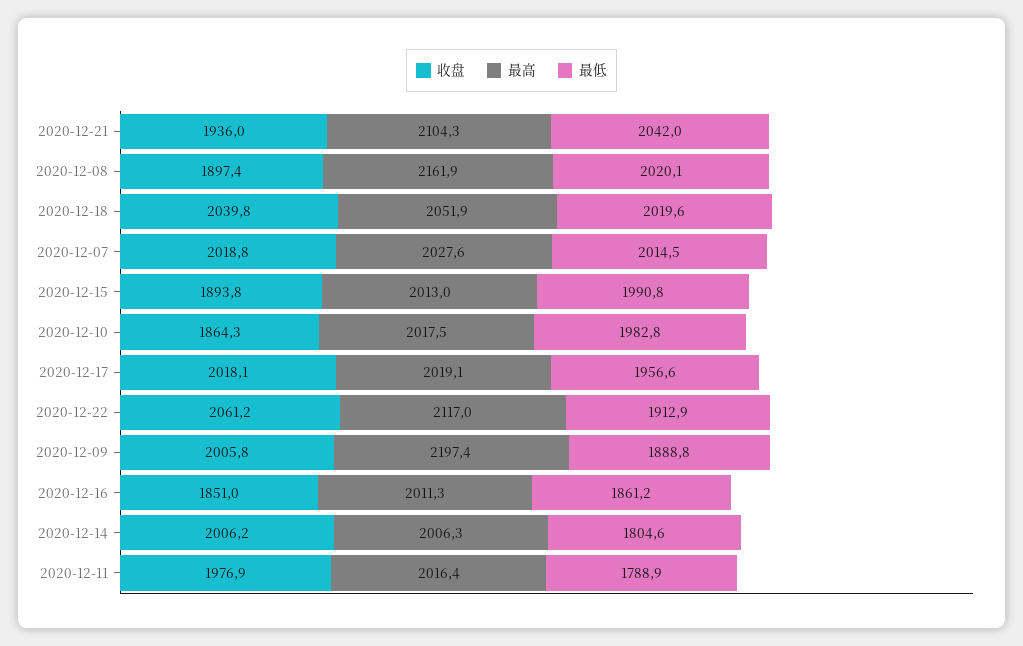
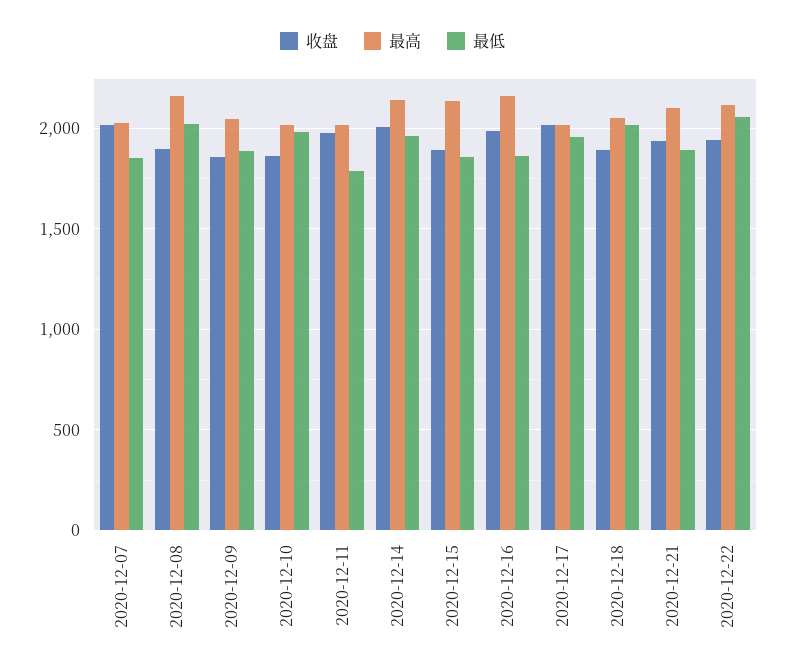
  {
    "收盘": {
      "2020-12-21": 1936,
      "2020-12-08": 1897.4,
-     "2020-12-18": 2039.8,
+     "2020-12-18": 1900,
      "2020-12-07": 2018.8,
      "2020-12-15": 1893.8,
      "2020-12-10": 1864.3,
      "2020-12-17": 2018.1,
-     "2020-12-22": 2061.2,
+     "2020-12-22": 1950,
-     "2020-12-09": 2005.8,
+     "2020-12-09": 1850,
-     "2020-12-16": 1851,
+     "2020-12-16": 2000,
      "2020-12-14": 2006.2,
      "2020-12-11": 1976.9
    },
    "最高": {
      "2020-12-21": 2104.3,
      "2020-12-08": 2161.9,
      "2020-12-18": 2051.9,
      "2020-12-07": 2027.6,
-     "2020-12-15": 2013,
+     "2020-12-15": 2150,
      "2020-12-10": 2017.5,
      "2020-12-17": 2019.1,
      "2020-12-22": 2117,
-     "2020-12-09": 2197.4,
+     "2020-12-09": 2050,
-     "2020-12-16": 2011.3,
+     "2020-12-16": 2150,
-     "2020-12-14": 2006.3,
+     "2020-12-14": 2150,
      "2020-12-11": 2016.4
    },
    "最低": {
-     "2020-12-21": 2042,
+     "2020-12-21": 1900,
      "2020-12-08": 2020.1,
      "2020-12-18": 2019.6,
-     "2020-12-07": 2014.5,
+     "2020-12-07": 1850,
-     "2020-12-15": 1990.8,
+     "2020-12-15": 1850,
      "2020-12-10": 1982.8,
      "2020-12-17": 1956.6,
-     "2020-12-22": 1912.9,
+     "2020-12-22": 2050,
      "2020-12-09": 1888.8,
      "2020-12-16": 1861.2,
-     "2020-12-14": 1804.6,
+     "2020-12-14": 1950,
      "2020-12-11": 1788.9
    }
  }

